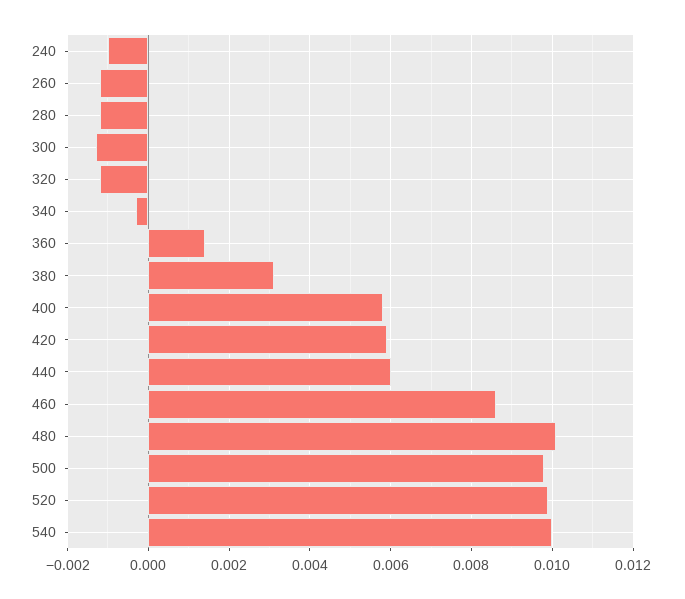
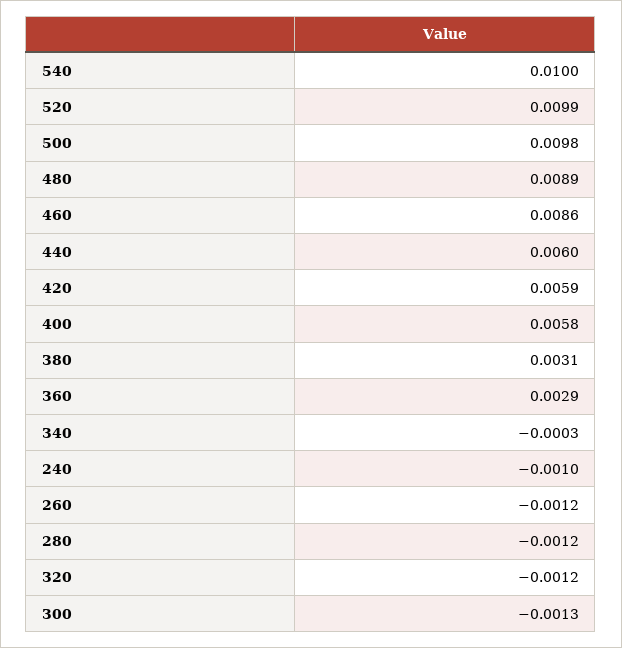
  {
    "240": -0.001,
    "260": -0.0012,
    "280": -0.0012,
    "300": -0.0013,
    "320": -0.0012,
    "340": -0.0003,
-   "360": 0.0015,
+   "360": 0.0029,
    "380": 0.0031,
    "400": 0.0058,
    "420": 0.0059,
    "440": 0.006,
    "460": 0.0086,
-   "480": 0.01,
+   "480": 0.0089,
    "500": 0.0098,
    "520": 0.0099,
    "540": 0.01
  }

